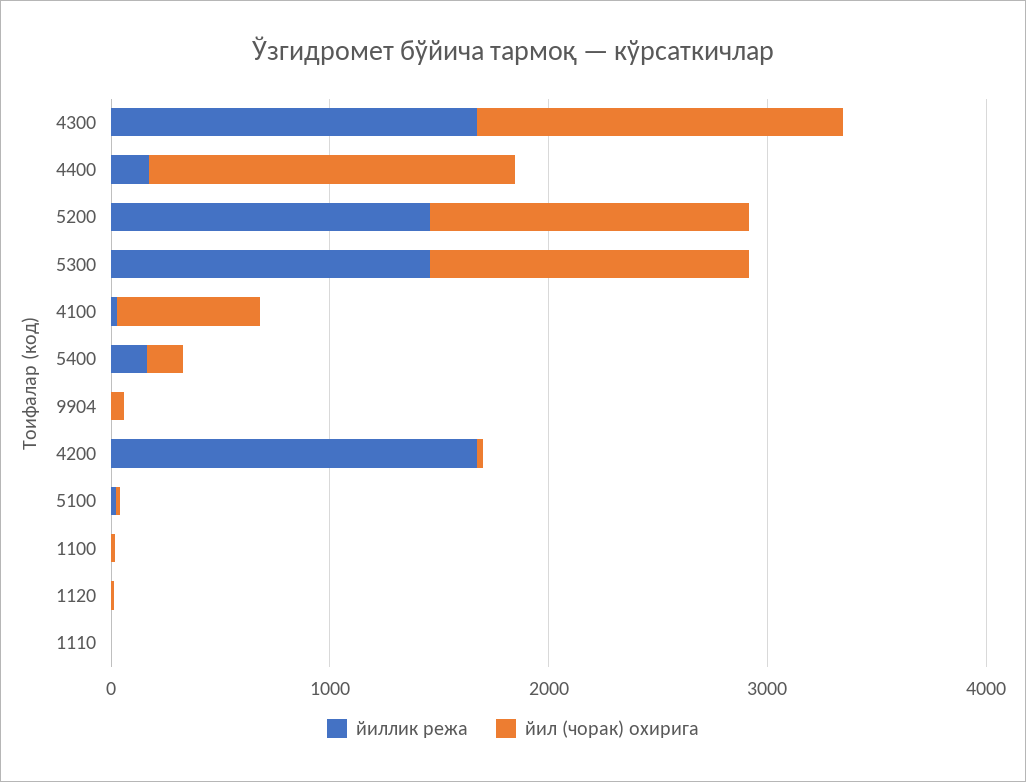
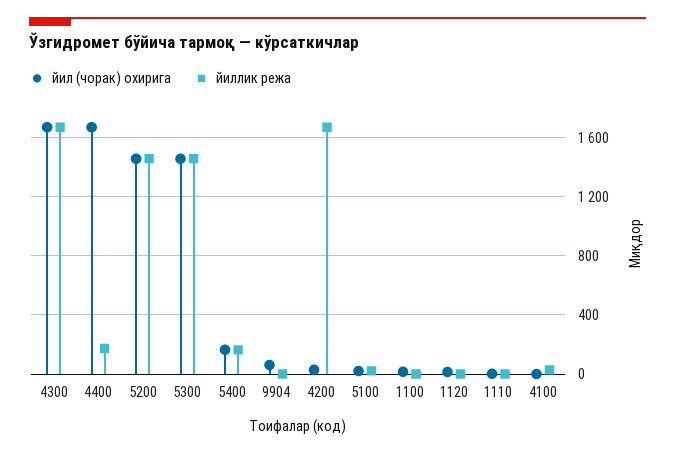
  {
    "йиллик режа": {
      "4300": 1650,
      "4400": 150,
      "5200": 1450,
      "5300": 1450,
      "4100": 50,
      "5400": 150,
      "9904": 0,
      "4200": 1650,
      "5100": 0,
      "1100": 0,
      "1120": 0,
      "1110": 0
    },
    "йил (чорак) охирига": {
      "4300": 1650,
      "4400": 1650,
      "5200": 1450,
      "5300": 1450,
-     "4100": 600,
+     "4100": 0,
      "5400": 150,
      "9904": 50,
      "4200": 50,
      "5100": 0,
      "1100": 0,
      "1120": 0,
      "1110": 0
    }
  }

